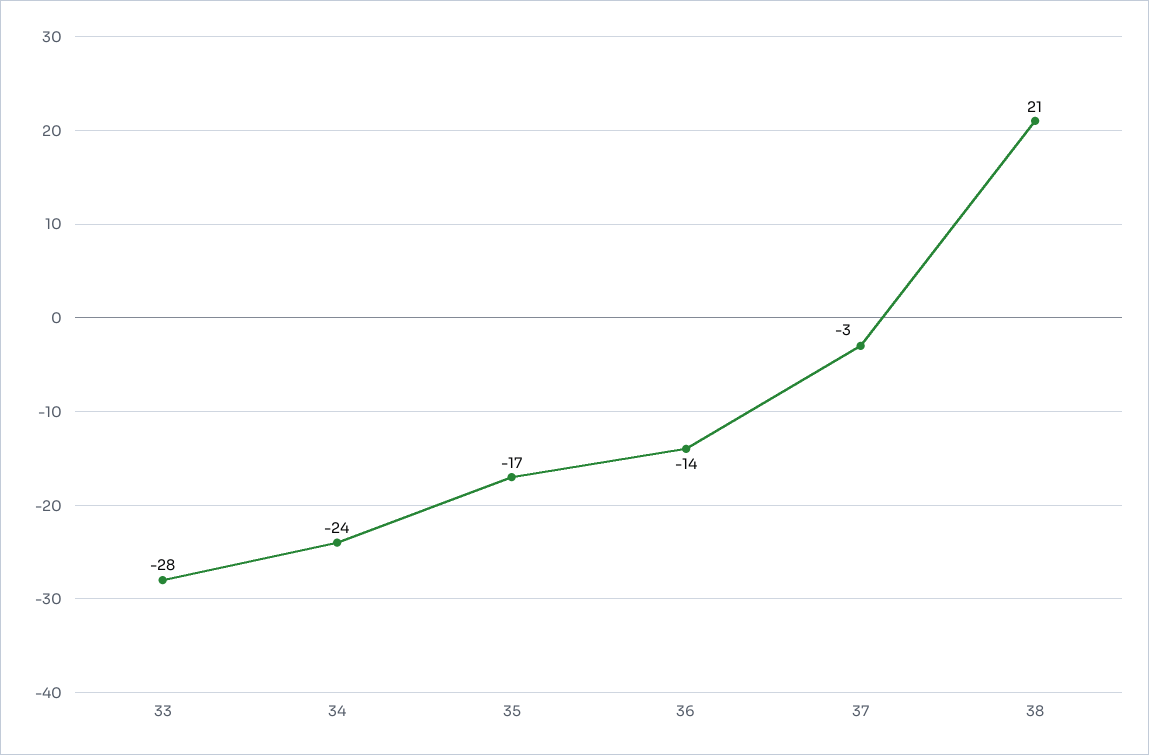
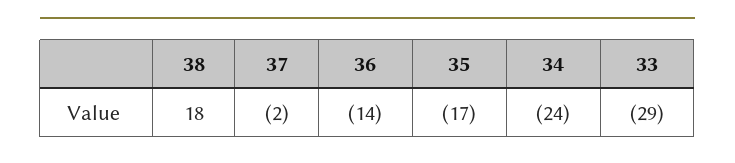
  {
-   "33": -28,
+   "33": -29,
    "34": -24,
    "35": -17,
    "36": -14,
-   "37": -3,
+   "37": -2,
-   "38": 21
+   "38": 18
  }

